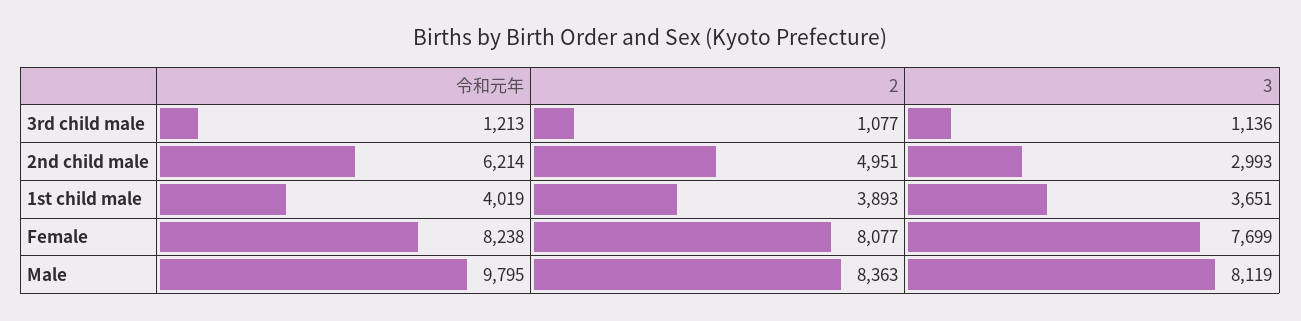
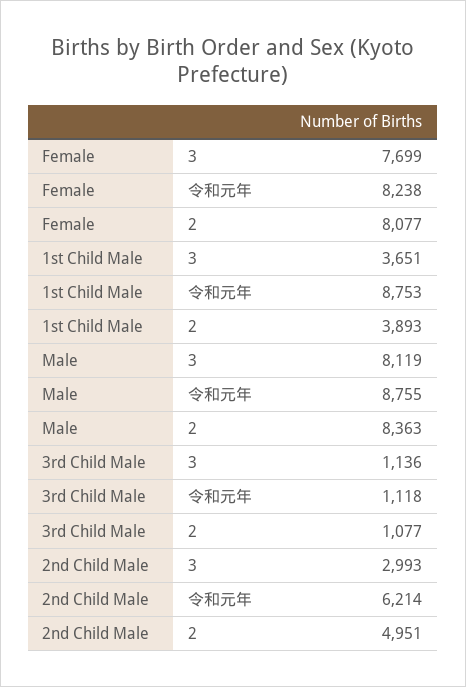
  {
    "令和元年": {
-     "3rd child male": 1213,
+     "3rd child male": 1118,
      "2nd child male": 6214,
-     "1st child male": 4019,
+     "1st child male": 8753,
      "Female": 8238,
-     "Male": 9795
+     "Male": 8755
    },
    "2": {
      "3rd child male": 1077,
      "2nd child male": 4951,
      "1st child male": 3893,
      "Female": 8077,
      "Male": 8363
    },
    "3": {
      "3rd child male": 1136,
      "2nd child male": 2993,
      "1st child male": 3651,
      "Female": 7699,
      "Male": 8119
    }
  }

